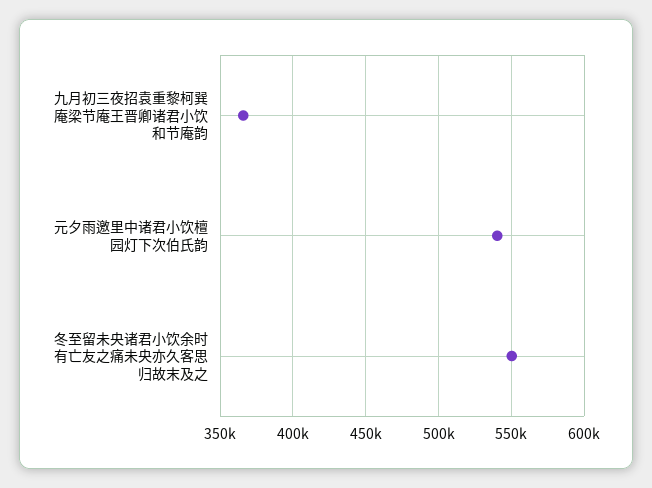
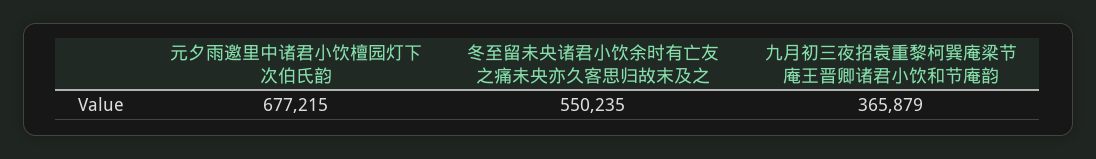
  {
    "九月初三夜招袁重黎柯巽庵梁节庵王晋卿诸君小饮和节庵韵": 365879,
-   "元夕雨邀里中诸君小饮檀园灯下次伯氏韵": 540000,
+   "元夕雨邀里中诸君小饮檀园灯下次伯氏韵": 677215,
    "冬至留未央诸君小饮余时有亡友之痛未央亦久客思归故末及之": 550235
  }

